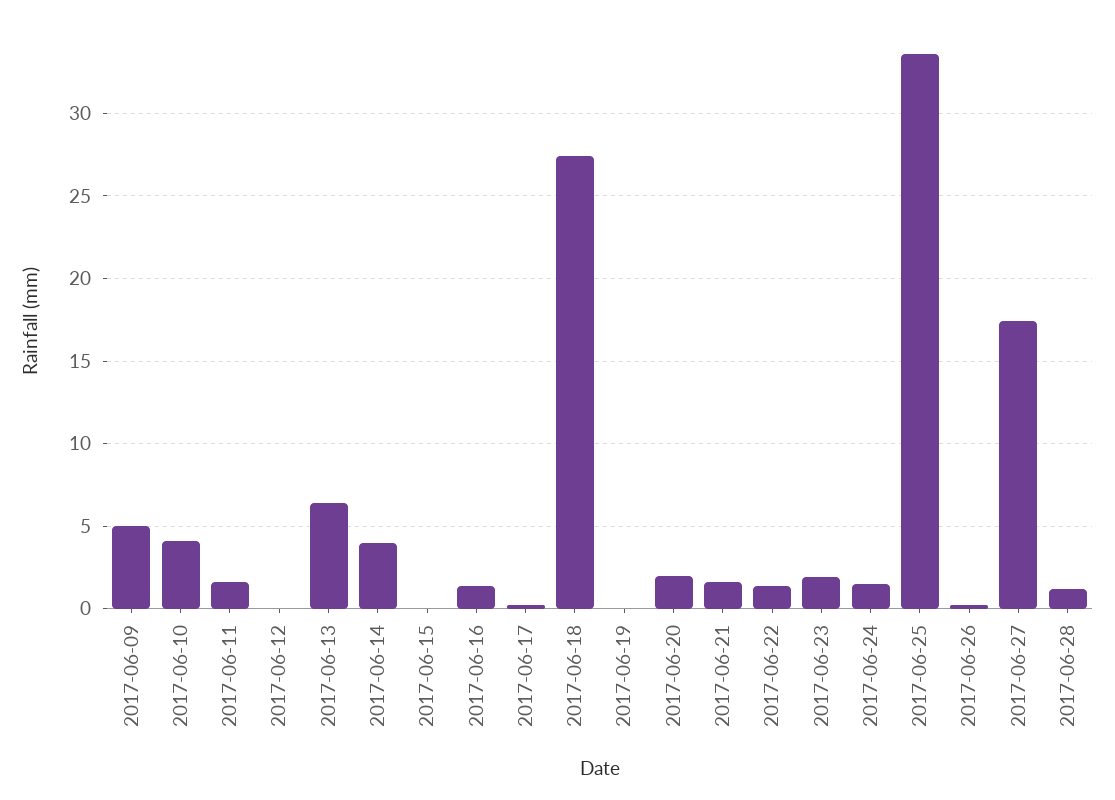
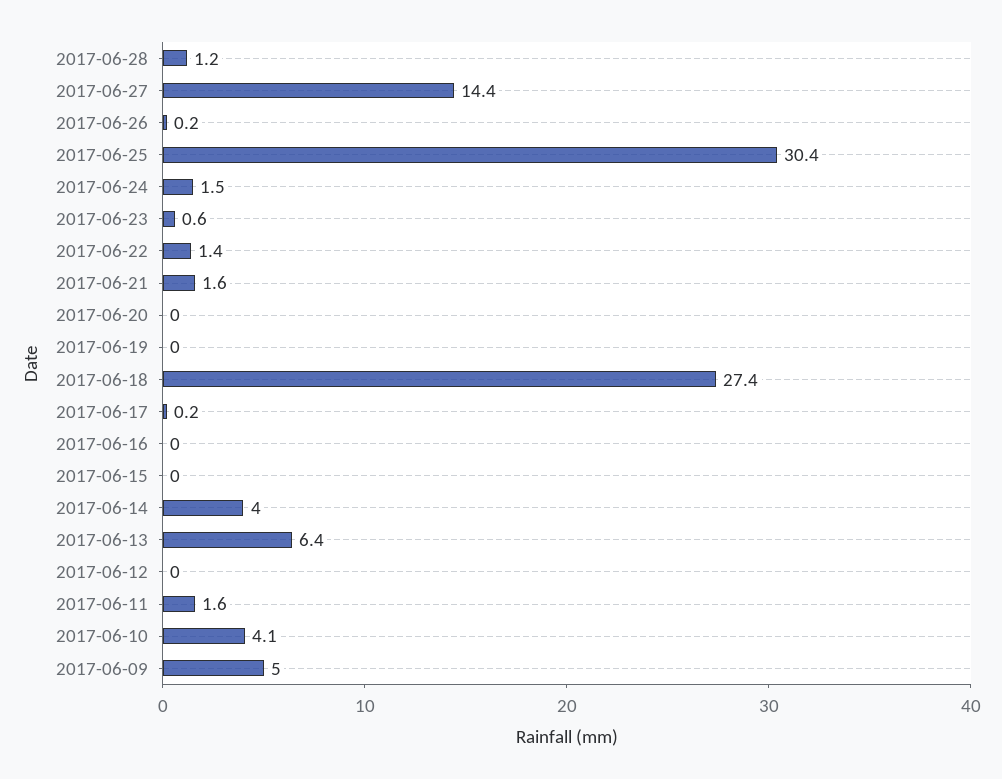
  {
    "2017-06-09": 5,
    "2017-06-10": 4.1,
    "2017-06-11": 1.6,
    "2017-06-12": 0,
    "2017-06-13": 6.4,
    "2017-06-14": 4,
    "2017-06-15": 0,
-   "2017-06-16": 1.5,
+   "2017-06-16": 0,
    "2017-06-17": 0.2,
    "2017-06-18": 27.4,
    "2017-06-19": 0,
-   "2017-06-20": 2,
+   "2017-06-20": 0,
    "2017-06-21": 1.6,
    "2017-06-22": 1.4,
-   "2017-06-23": 2,
+   "2017-06-23": 0.6,
    "2017-06-24": 1.5,
-   "2017-06-25": 33.5,
+   "2017-06-25": 30.4,
    "2017-06-26": 0.2,
-   "2017-06-27": 17.5,
+   "2017-06-27": 14.4,
    "2017-06-28": 1.2
  }

